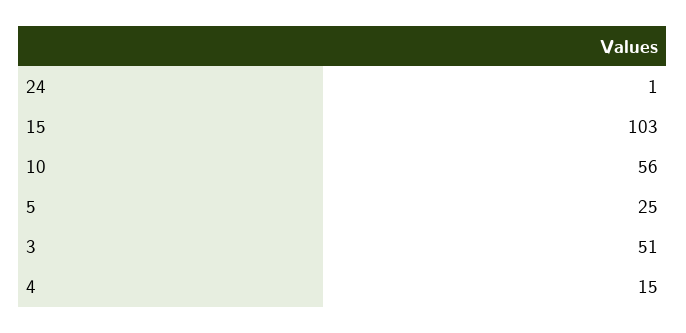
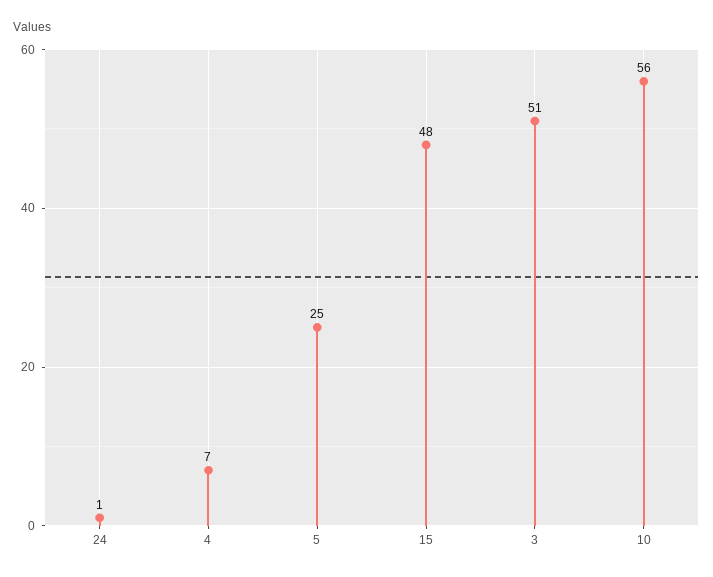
  {
    "24": 1,
-   "15": 103,
+   "15": 48,
    "10": 56,
    "5": 25,
    "3": 51,
-   "4": 15
+   "4": 7
  }

